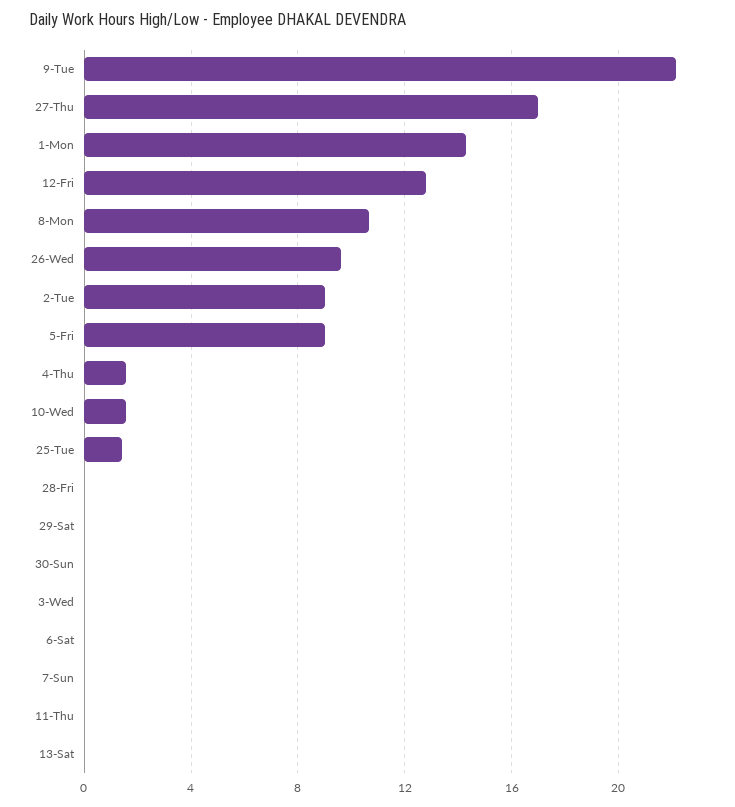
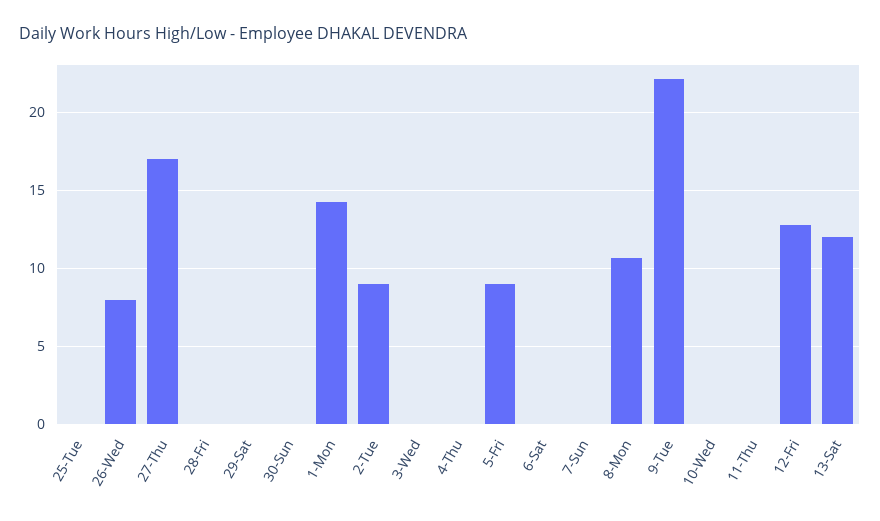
  {
    "9-Tue": 22,
    "27-Thu": 17,
    "1-Mon": 14.5,
    "12-Fri": 13,
    "8-Mon": 10.5,
-   "26-Wed": 9.5,
+   "26-Wed": 8,
    "2-Tue": 9,
    "5-Fri": 9,
-   "4-Thu": 1.5,
+   "4-Thu": 0,
-   "10-Wed": 1.5,
+   "10-Wed": 0,
-   "25-Tue": 1.5,
+   "25-Tue": 0,
    "28-Fri": 0,
    "29-Sat": 0,
    "30-Sun": 0,
    "3-Wed": 0,
    "6-Sat": 0,
    "7-Sun": 0,
    "11-Thu": 0,
-   "13-Sat": 0
+   "13-Sat": 12
  }

